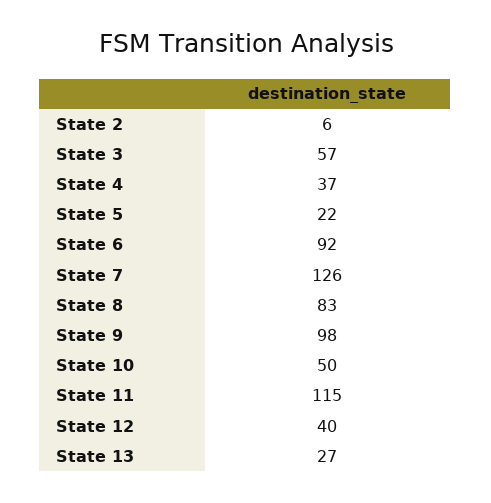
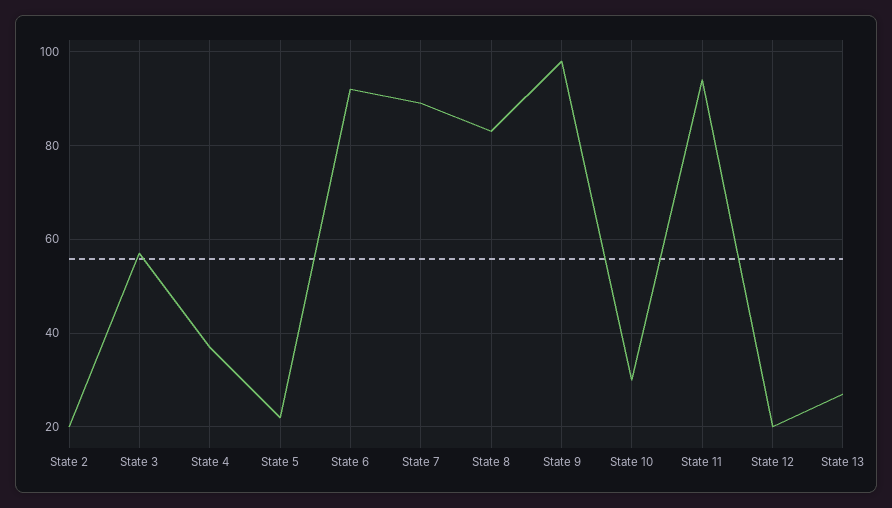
  {
-   "State 2": 6,
+   "State 2": 20,
    "State 3": 57,
    "State 4": 37,
    "State 5": 22,
    "State 6": 92,
-   "State 7": 126,
+   "State 7": 90,
    "State 8": 83,
    "State 9": 98,
-   "State 10": 50,
+   "State 10": 30,
-   "State 11": 115,
+   "State 11": 95,
-   "State 12": 40,
+   "State 12": 20,
    "State 13": 27
  }

